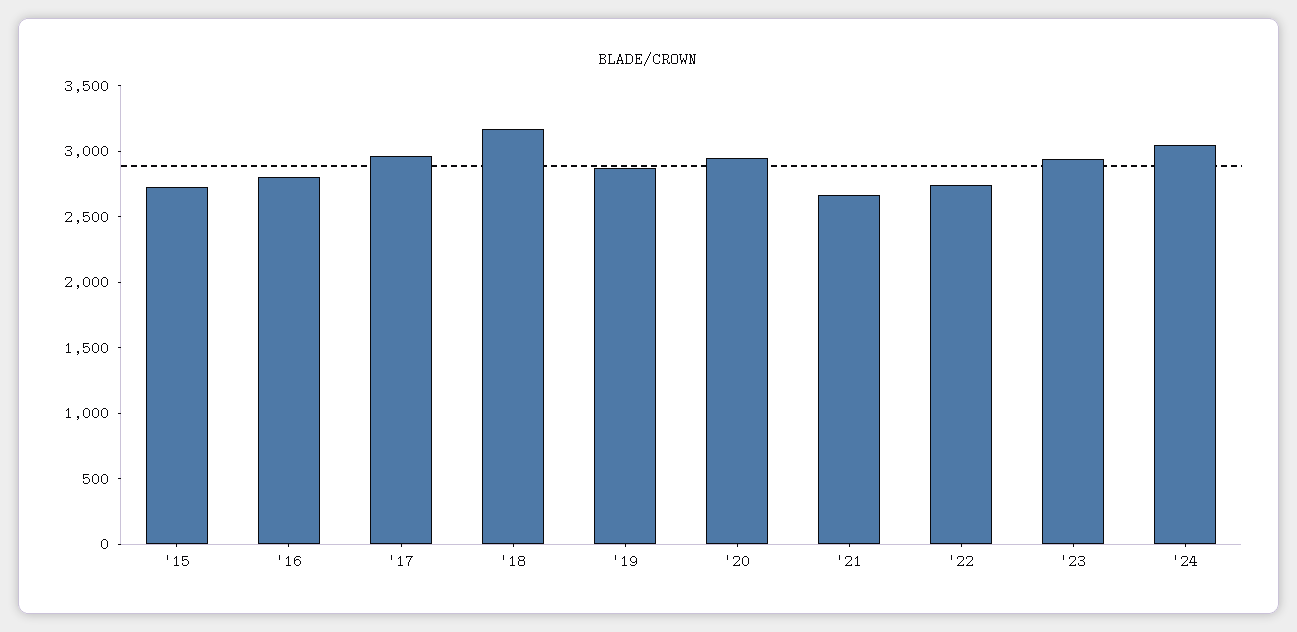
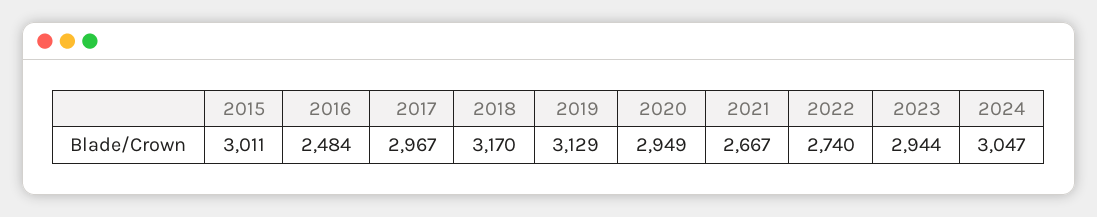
  {
-   "'15": 2700,
+   "'15": 3011,
-   "'16": 2800,
+   "'16": 2484,
    "'17": 2967,
    "'18": 3170,
-   "'19": 2900,
+   "'19": 3129,
    "'20": 2949,
    "'21": 2667,
    "'22": 2740,
    "'23": 2944,
    "'24": 3047
  }

